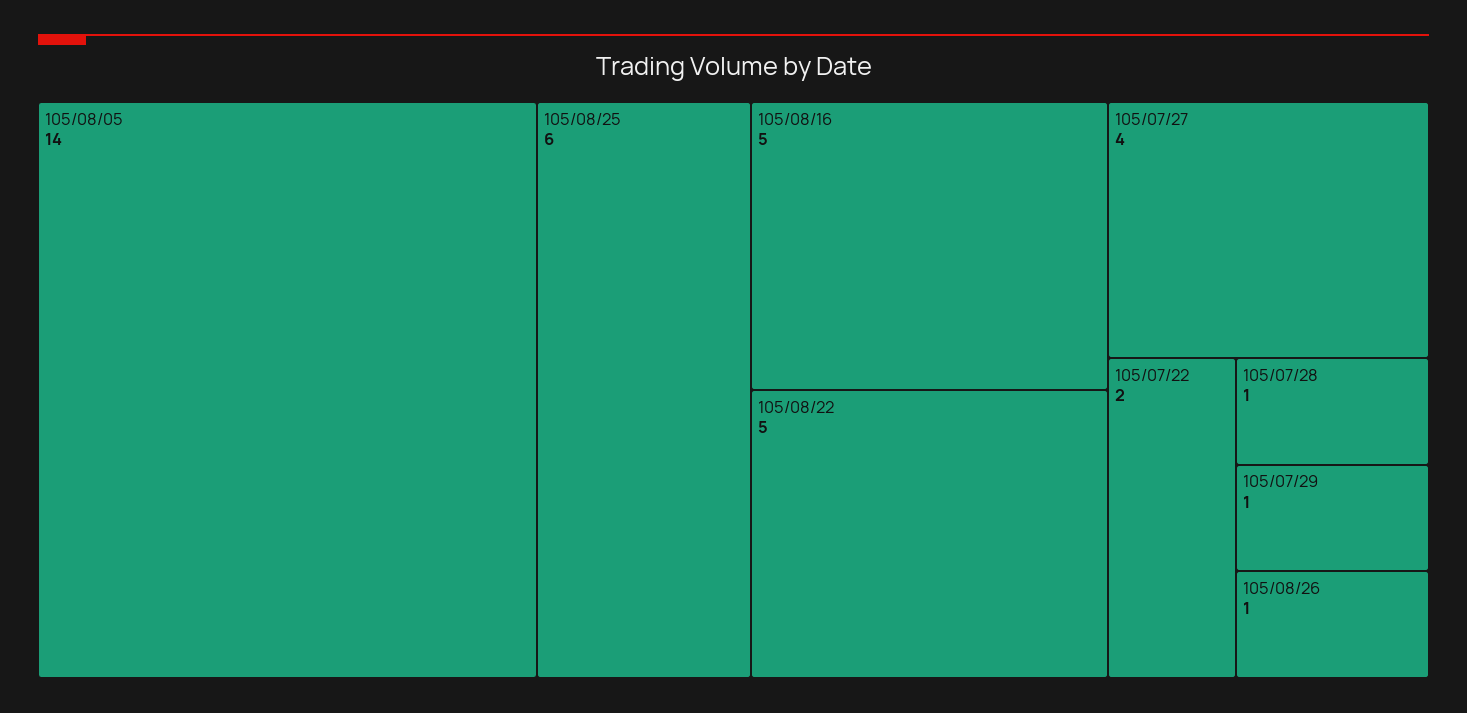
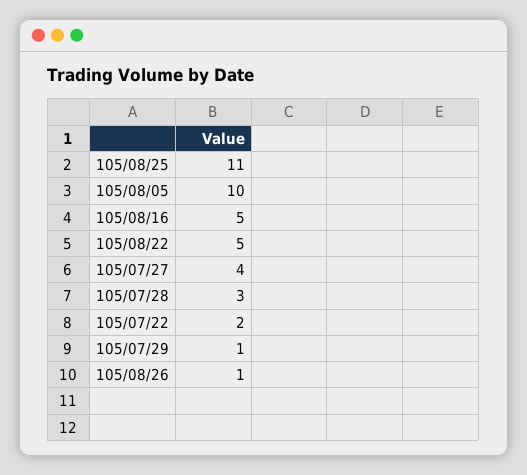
  {
-   "105/08/05": 14,
+   "105/08/05": 10,
-   "105/08/25": 6,
+   "105/08/25": 11,
    "105/08/16": 5,
    "105/08/22": 5,
    "105/07/27": 4,
    "105/07/22": 2,
-   "105/07/28": 1,
+   "105/07/28": 3,
    "105/07/29": 1,
    "105/08/26": 1
  }

